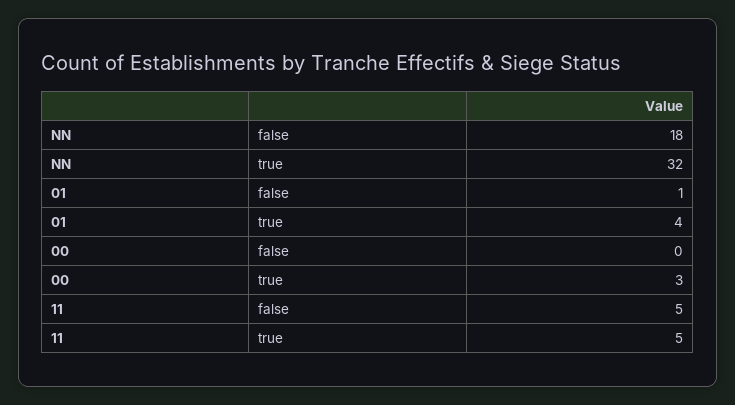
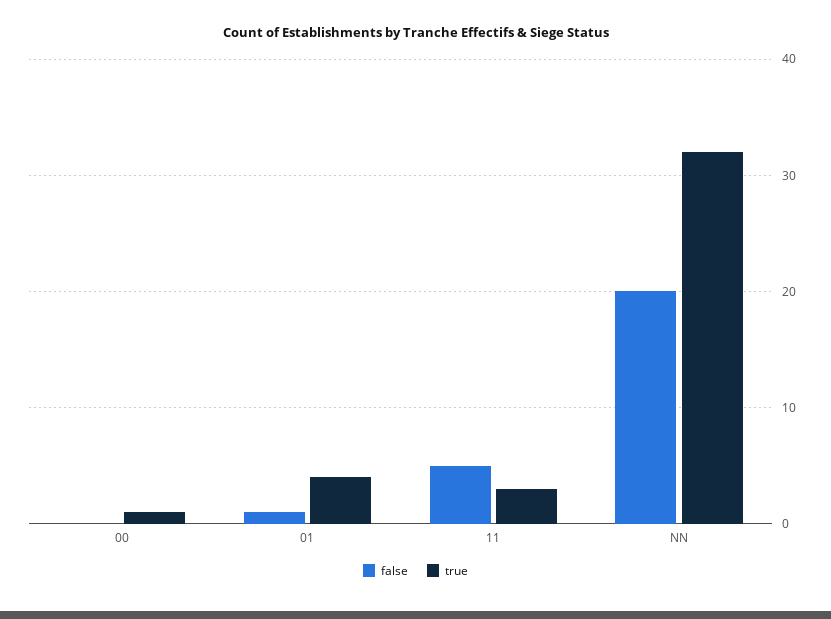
  {
    "false": {
-     "NN": 18,
+     "NN": 20,
      "01": 1,
      "00": 0,
      "11": 5
    },
    "true": {
      "NN": 32,
      "01": 4,
-     "00": 3,
+     "00": 1,
-     "11": 5
+     "11": 3
    }
  }

